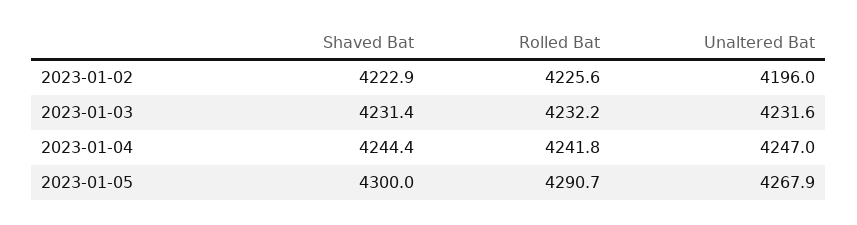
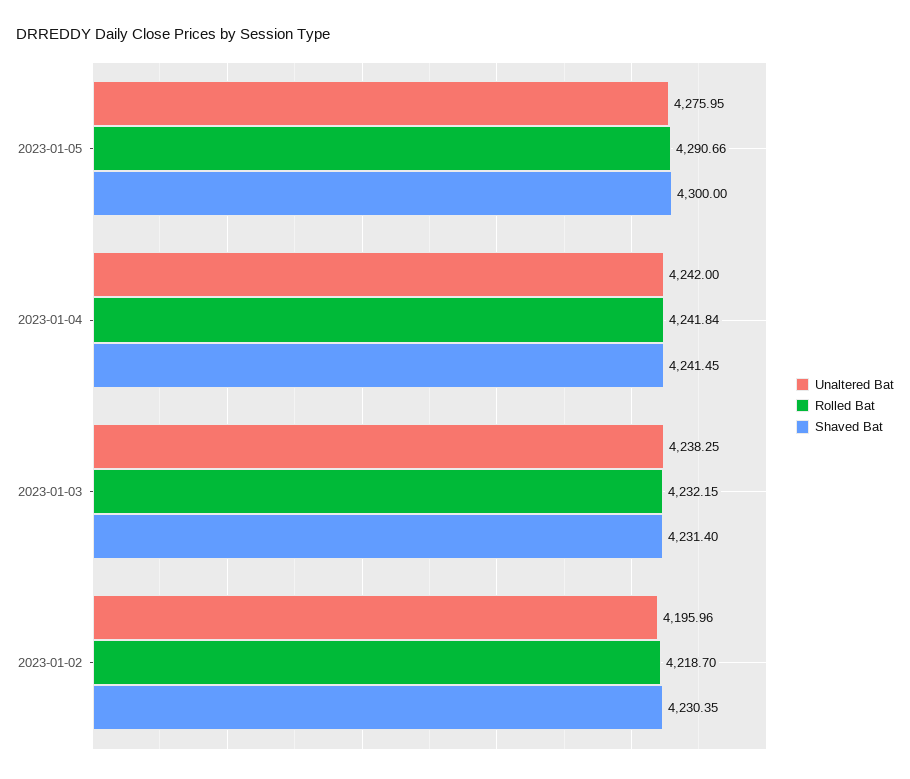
  {
    "Shaved Bat": {
-     "2023-01-02": 4222.9,
+     "2023-01-02": 4230.35,
      "2023-01-03": 4231.4,
-     "2023-01-04": 4244.4,
+     "2023-01-04": 4241.45,
      "2023-01-05": 4300
    },
    "Rolled Bat": {
-     "2023-01-02": 4225.6,
+     "2023-01-02": 4218.7,
      "2023-01-03": 4232.15,
      "2023-01-04": 4241.84,
      "2023-01-05": 4290.66
    },
    "Unaltered Bat": {
      "2023-01-02": 4195.96,
-     "2023-01-03": 4231.6,
+     "2023-01-03": 4238.25,
-     "2023-01-04": 4247,
+     "2023-01-04": 4242,
-     "2023-01-05": 4267.9
+     "2023-01-05": 4275.95
    }
  }

